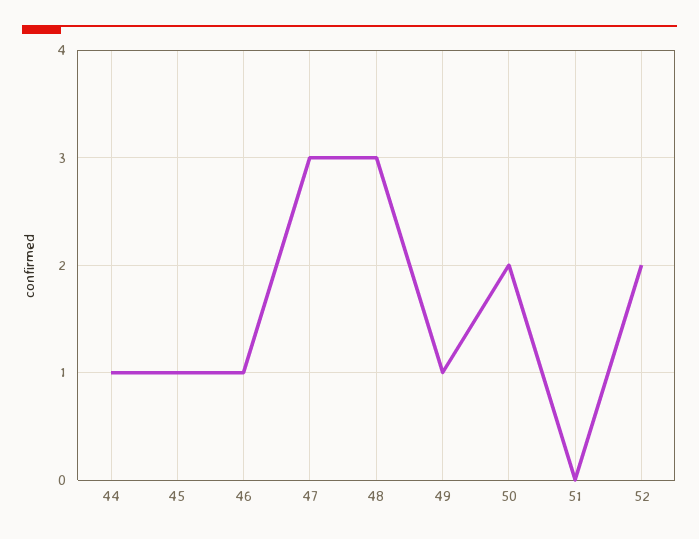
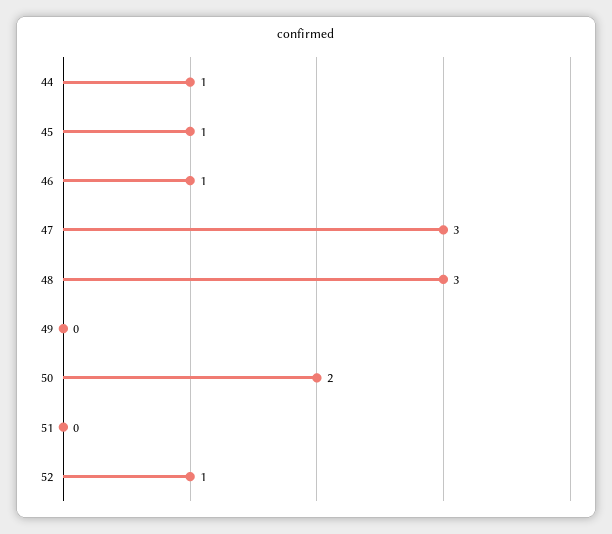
  {
    "44": 1,
    "45": 1,
    "46": 1,
    "47": 3,
    "48": 3,
-   "49": 1,
+   "49": 0,
    "50": 2,
    "51": 0,
-   "52": 2
+   "52": 1
  }

